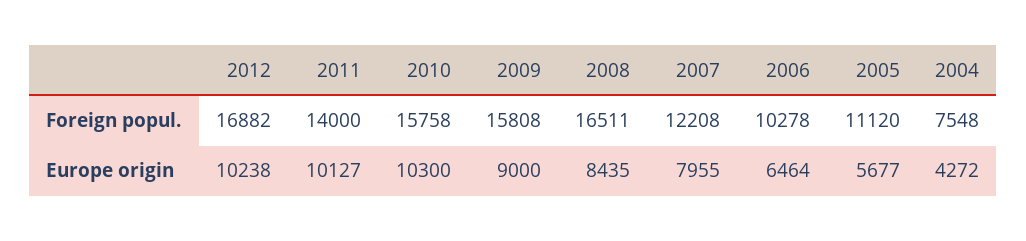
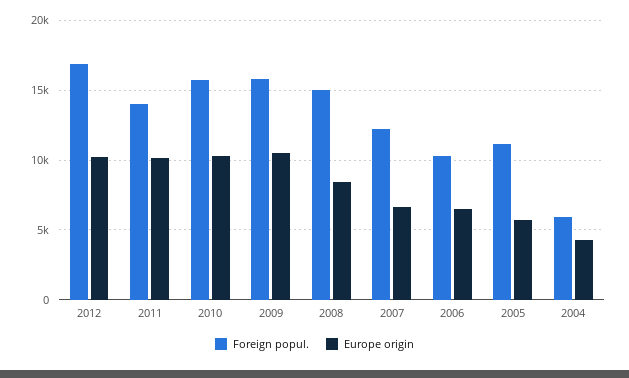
  {
    "Foreign popul.": {
      "2012": 16882,
      "2011": 14000,
      "2010": 15758,
      "2009": 15808,
-     "2008": 16511,
+     "2008": 15000,
      "2007": 12208,
      "2006": 10278,
      "2005": 11120,
-     "2004": 7548
+     "2004": 6000
    },
    "Europe origin": {
      "2012": 10238,
      "2011": 10127,
      "2010": 10300,
-     "2009": 9000,
+     "2009": 10500,
      "2008": 8435,
-     "2007": 7955,
+     "2007": 6500,
      "2006": 6464,
      "2005": 5677,
      "2004": 4272
    }
  }

